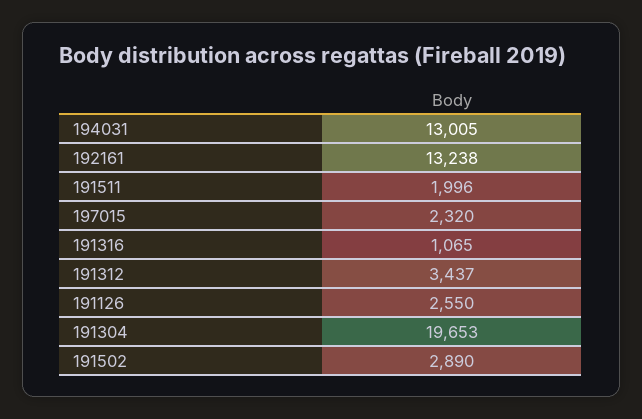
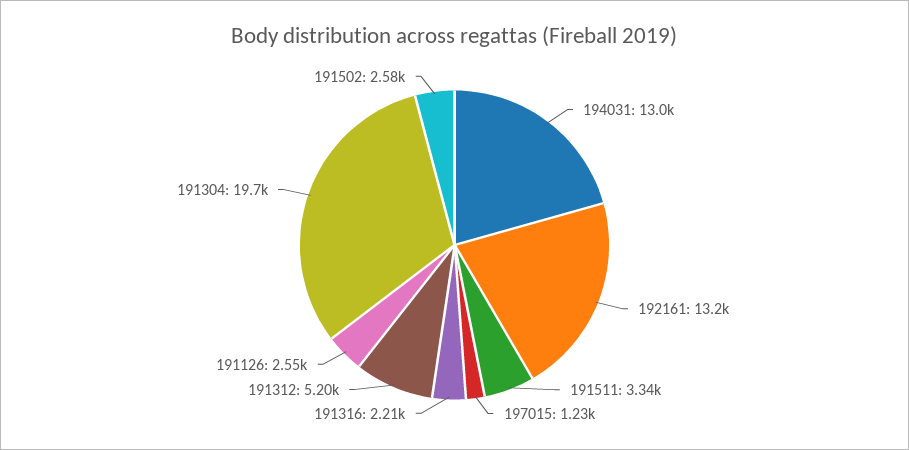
  {
    "194031": 13005,
    "192161": 13238,
-   "191511": 1996,
+   "191511": 3340,
-   "197015": 2320,
+   "197015": 1230,
-   "191316": 1065,
+   "191316": 2210,
-   "191312": 3437,
+   "191312": 5200,
    "191126": 2550,
    "191304": 19653,
-   "191502": 2890
+   "191502": 2580
  }

